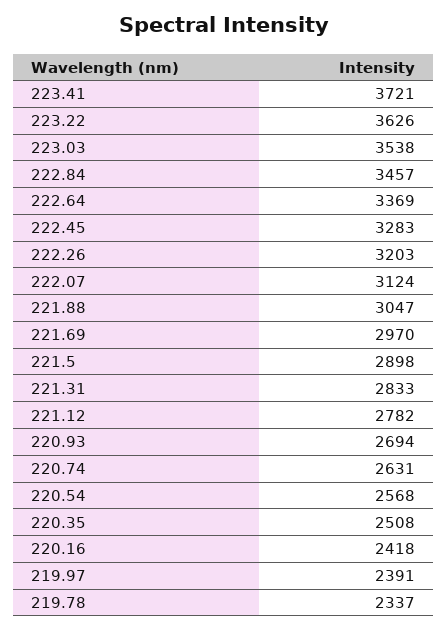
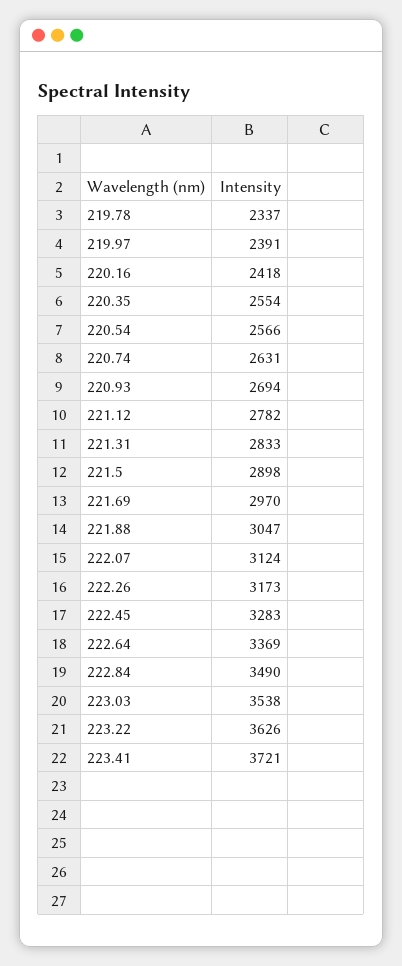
  {
    "223.41": 3721,
    "223.22": 3626,
    "223.03": 3538,
-   "222.84": 3457,
+   "222.84": 3490,
    "222.64": 3369,
    "222.45": 3283,
-   "222.26": 3203,
+   "222.26": 3173,
    "222.07": 3124,
    "221.88": 3047,
    "221.69": 2970,
    "221.5": 2898,
    "221.31": 2833,
    "221.12": 2782,
    "220.93": 2694,
    "220.74": 2631,
-   "220.54": 2568,
+   "220.54": 2566,
-   "220.35": 2508,
+   "220.35": 2554,
    "220.16": 2418,
    "219.97": 2391,
    "219.78": 2337
  }

